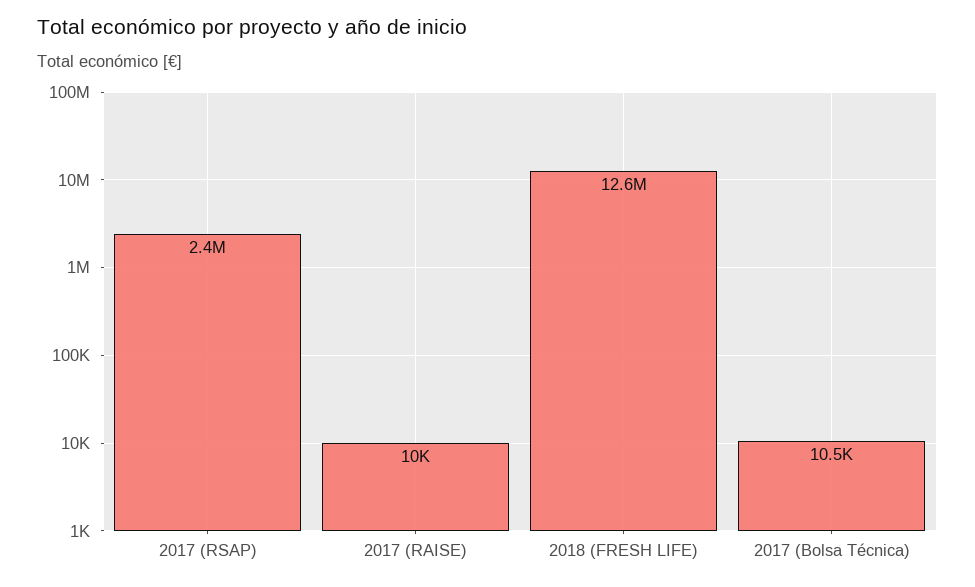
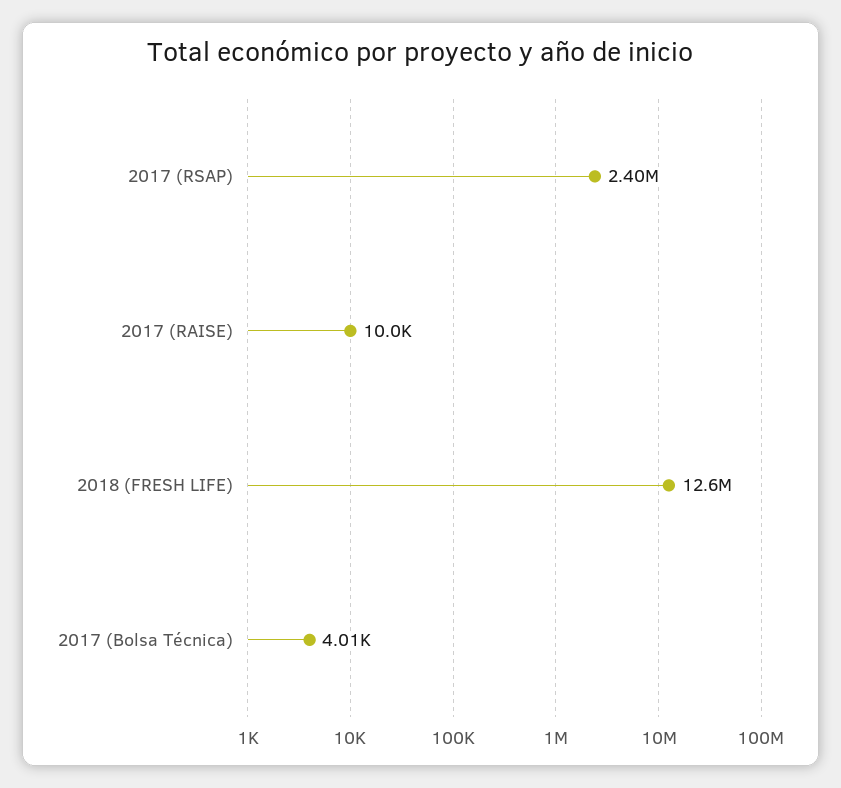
  {
    "2017 (RSAP)": 2400000,
    "2017 (RAISE)": 10000,
    "2018 (FRESH LIFE)": 12600000,
-   "2017 (Bolsa Técnica)": 10500
+   "2017 (Bolsa Técnica)": 4010
  }

